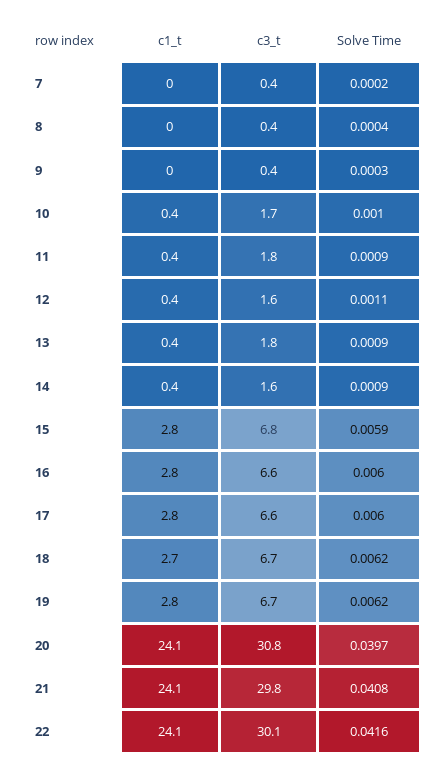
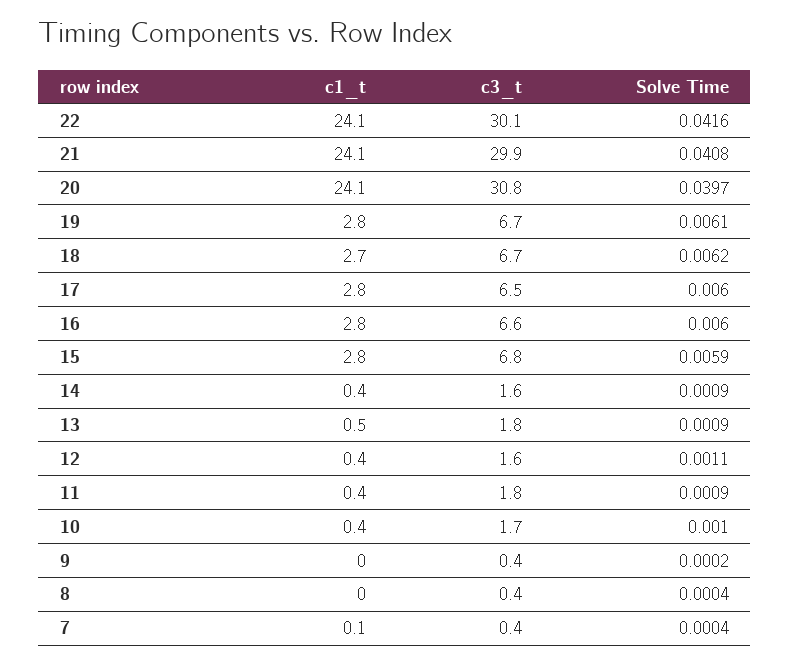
  {
    "c1_t": {
-     "7": 0,
+     "7": 0.1,
      "8": 0,
      "9": 0,
      "10": 0.4,
      "11": 0.4,
      "12": 0.4,
-     "13": 0.4,
+     "13": 0.5,
      "14": 0.4,
      "15": 2.8,
      "16": 2.8,
      "17": 2.8,
      "18": 2.7,
      "19": 2.8,
      "20": 24.1,
      "21": 24.1,
      "22": 24.1
    },
    "c3_t": {
      "7": 0.4,
      "8": 0.4,
      "9": 0.4,
      "10": 1.7,
      "11": 1.8,
      "12": 1.6,
      "13": 1.8,
      "14": 1.6,
      "15": 6.8,
      "16": 6.6,
-     "17": 6.6,
+     "17": 6.5,
      "18": 6.7,
      "19": 6.7,
      "20": 30.8,
-     "21": 29.8,
+     "21": 29.9,
      "22": 30.1
    },
    "Solve Time": {
-     "7": 0.0002,
+     "7": 0.0004,
      "8": 0.0004,
-     "9": 0.0003,
+     "9": 0.0002,
      "10": 0.001,
      "11": 0.0009,
      "12": 0.0011,
      "13": 0.0009,
      "14": 0.0009,
      "15": 0.0059,
      "16": 0.006,
      "17": 0.006,
      "18": 0.0062,
-     "19": 0.0062,
+     "19": 0.0061,
      "20": 0.0397,
      "21": 0.0408,
      "22": 0.0416
    }
  }

